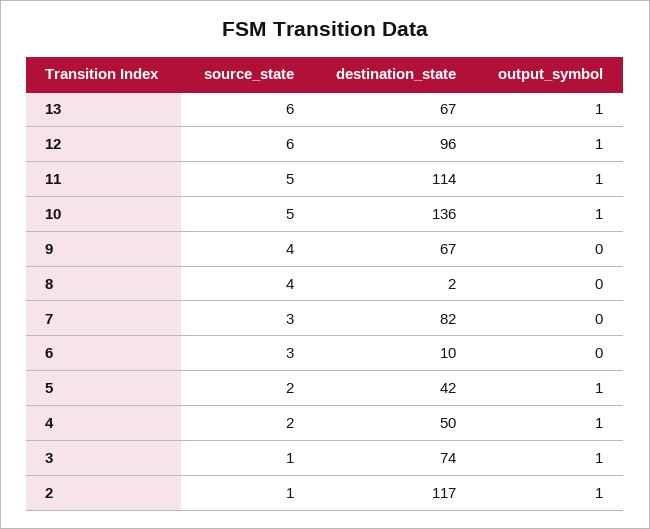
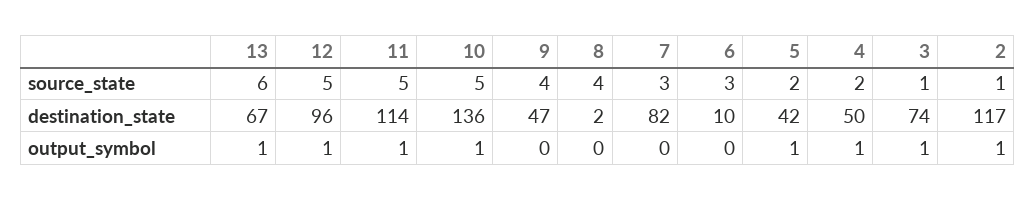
  {
    "source_state": {
      "13": 6,
-     "12": 6,
+     "12": 5,
      "11": 5,
      "10": 5,
      "9": 4,
      "8": 4,
      "7": 3,
      "6": 3,
      "5": 2,
      "4": 2,
      "3": 1,
      "2": 1
    },
    "destination_state": {
      "13": 67,
      "12": 96,
      "11": 114,
      "10": 136,
-     "9": 67,
+     "9": 47,
      "8": 2,
      "7": 82,
      "6": 10,
      "5": 42,
      "4": 50,
      "3": 74,
      "2": 117
    },
    "output_symbol": {
      "13": 1,
      "12": 1,
      "11": 1,
      "10": 1,
      "9": 0,
      "8": 0,
      "7": 0,
      "6": 0,
      "5": 1,
      "4": 1,
      "3": 1,
      "2": 1
    }
  }

